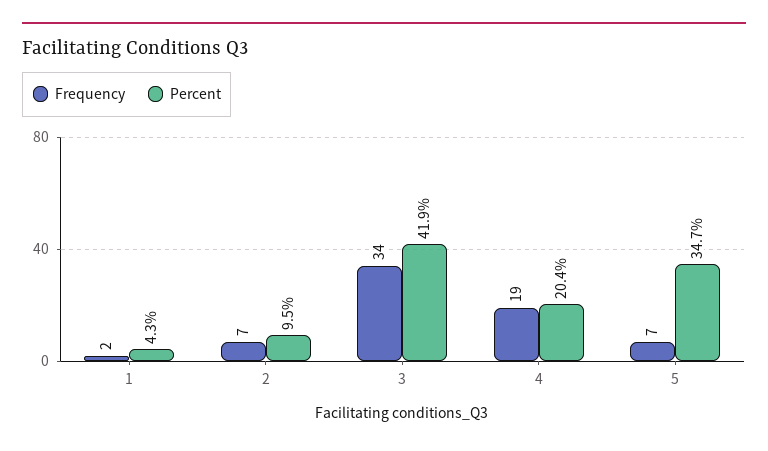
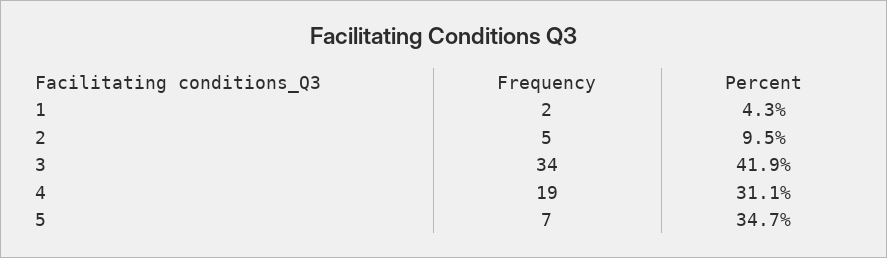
  {
    "Frequency": {
      "1": 2,
-     "2": 7,
+     "2": 5,
      "3": 34,
      "4": 19,
      "5": 7
    },
    "Percent": {
      "1": 4.3,
      "2": 9.5,
      "3": 41.9,
-     "4": 20.4,
+     "4": 31.1,
      "5": 34.7
    }
  }

